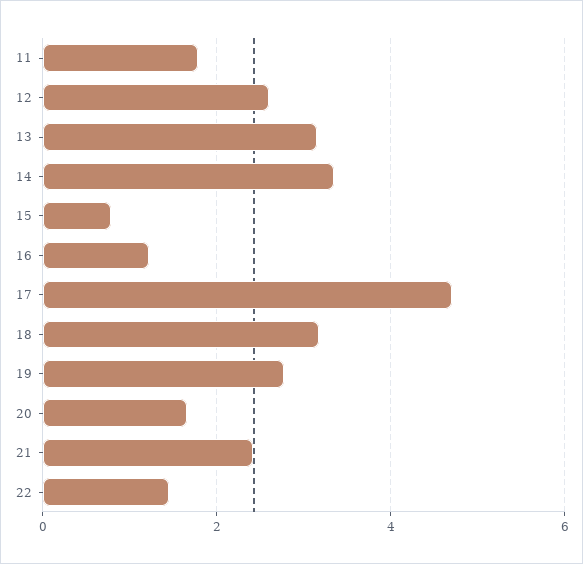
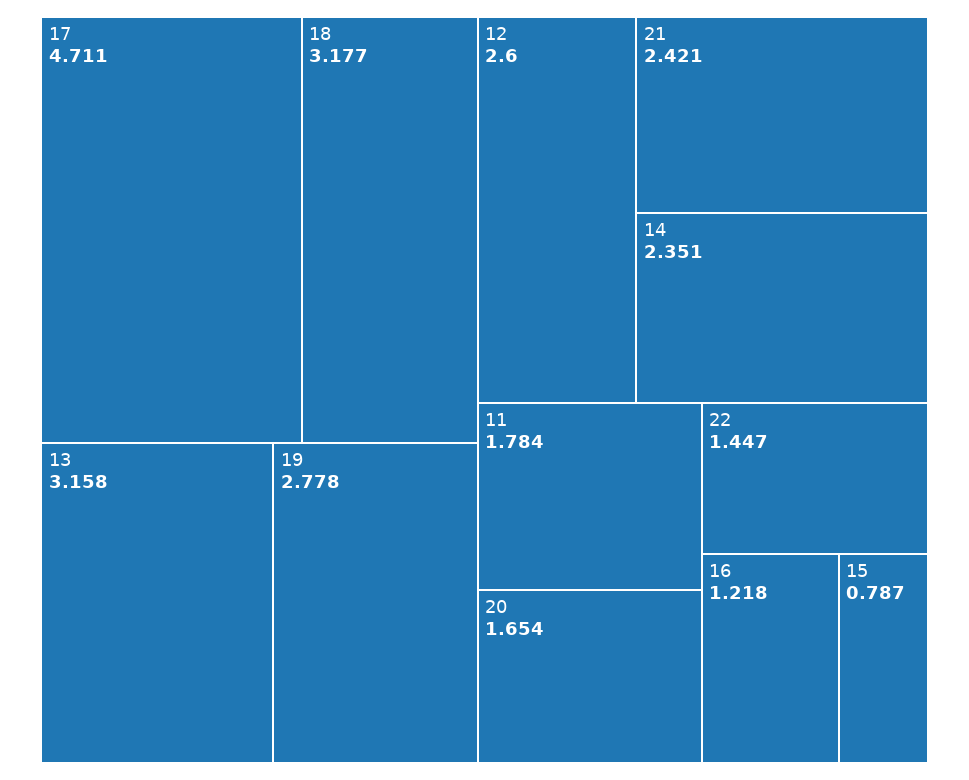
  {
    "11": 1.784,
    "12": 2.6,
    "13": 3.158,
-   "14": 3.4,
+   "14": 2.351,
    "15": 0.787,
    "16": 1.218,
    "17": 4.711,
    "18": 3.177,
    "19": 2.778,
    "20": 1.654,
    "21": 2.421,
    "22": 1.447
  }

